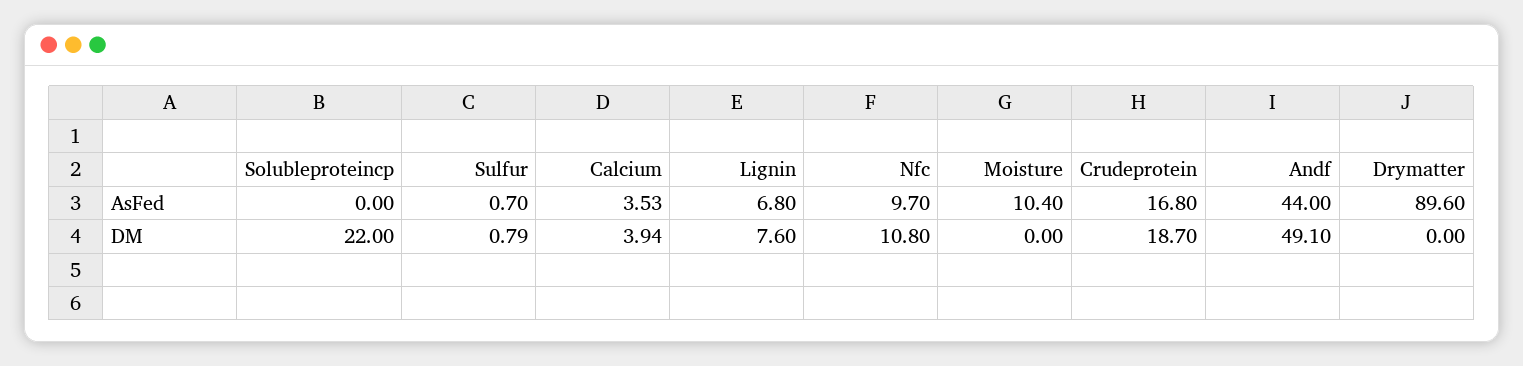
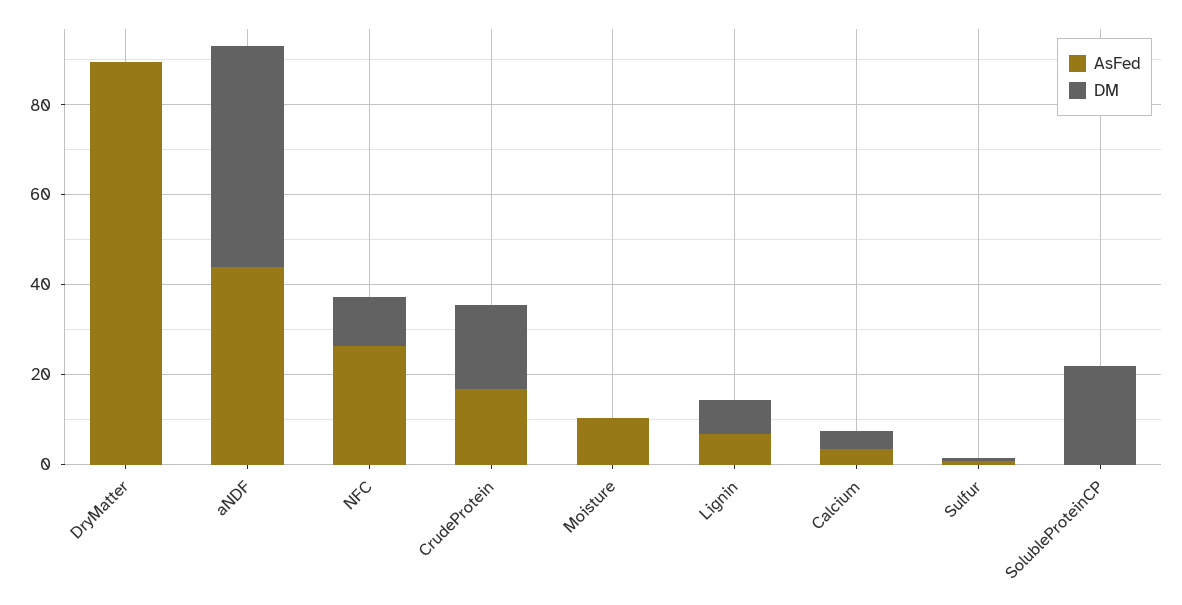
  {
    "AsFed": {
      "Solubleproteincp": 0,
      "Sulfur": 0.7,
      "Calcium": 3.53,
      "Lignin": 6.8,
-     "Nfc": 9.7,
+     "Nfc": 25,
      "Moisture": 10.4,
      "Crudeprotein": 16.8,
      "Andf": 44,
      "Drymatter": 89.6
    },
    "DM": {
      "Solubleproteincp": 22,
      "Sulfur": 0.79,
      "Calcium": 3.94,
      "Lignin": 7.6,
      "Nfc": 10.8,
      "Moisture": 0,
      "Crudeprotein": 18.7,
      "Andf": 49.1,
      "Drymatter": 0
    }
  }

